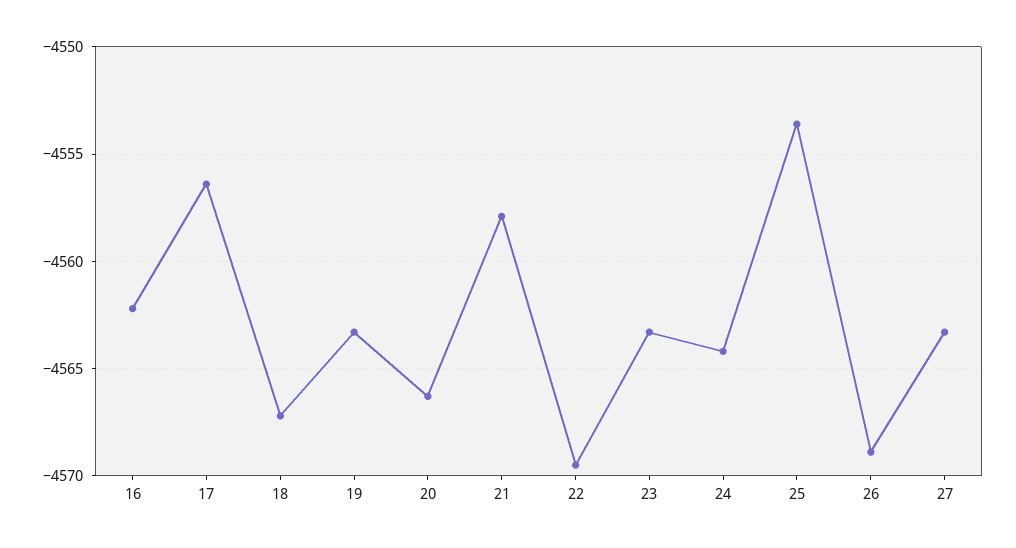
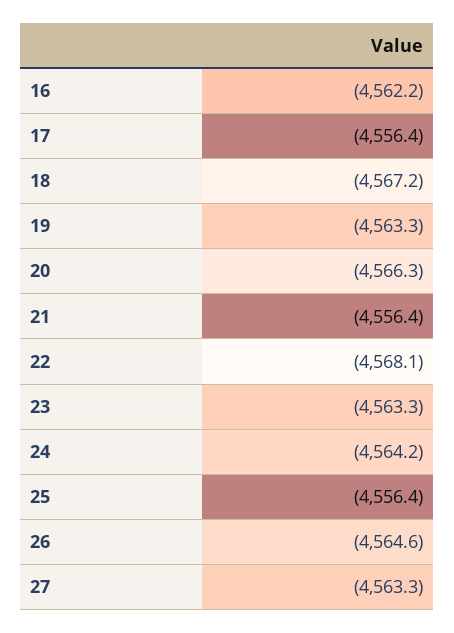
  {
    "16": -4562.2,
    "17": -4556.4,
    "18": -4567.2,
    "19": -4563.3,
    "20": -4566.3,
-   "21": -4558,
+   "21": -4556.4,
-   "22": -4569.5,
+   "22": -4568.1,
    "23": -4563.3,
    "24": -4564.2,
-   "25": -4553.5,
+   "25": -4556.4,
-   "26": -4569,
+   "26": -4564.6,
    "27": -4563.3
  }

